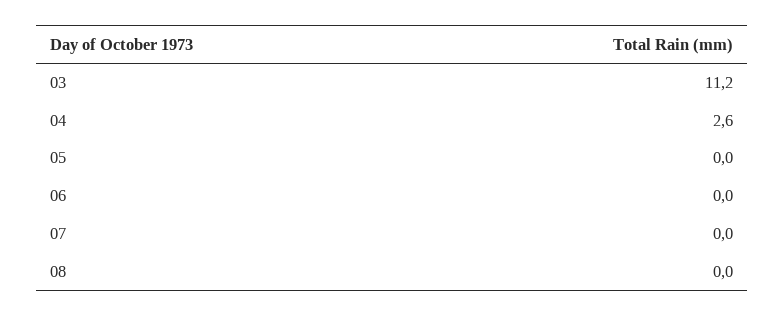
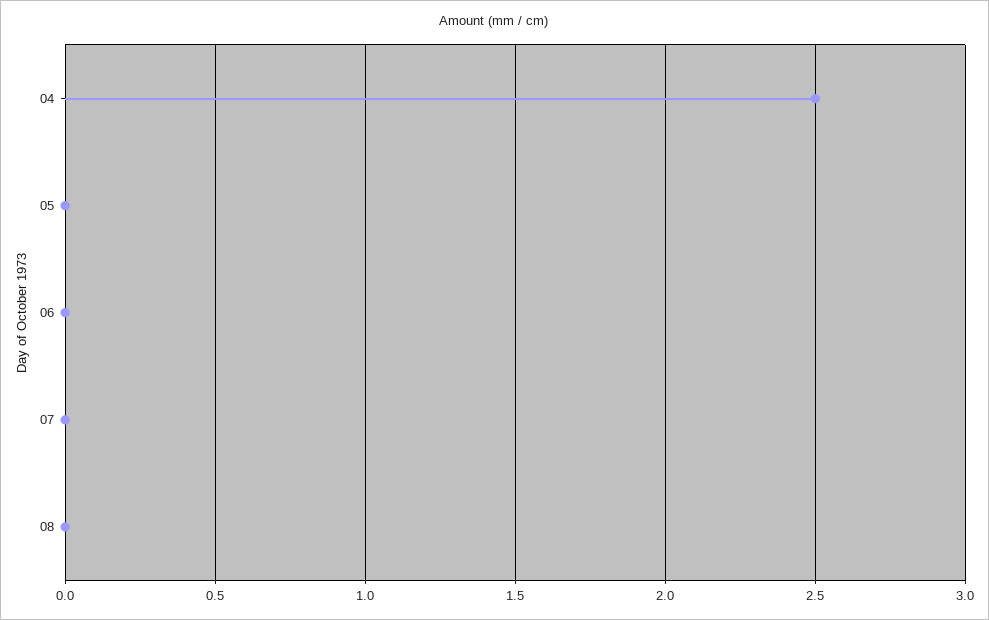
  {
-   "03": 11.2,
-   "04": 2.6,
+   "04": 2.5,
    "05": 0,
    "06": 0,
    "07": 0,
    "08": 0
  }

